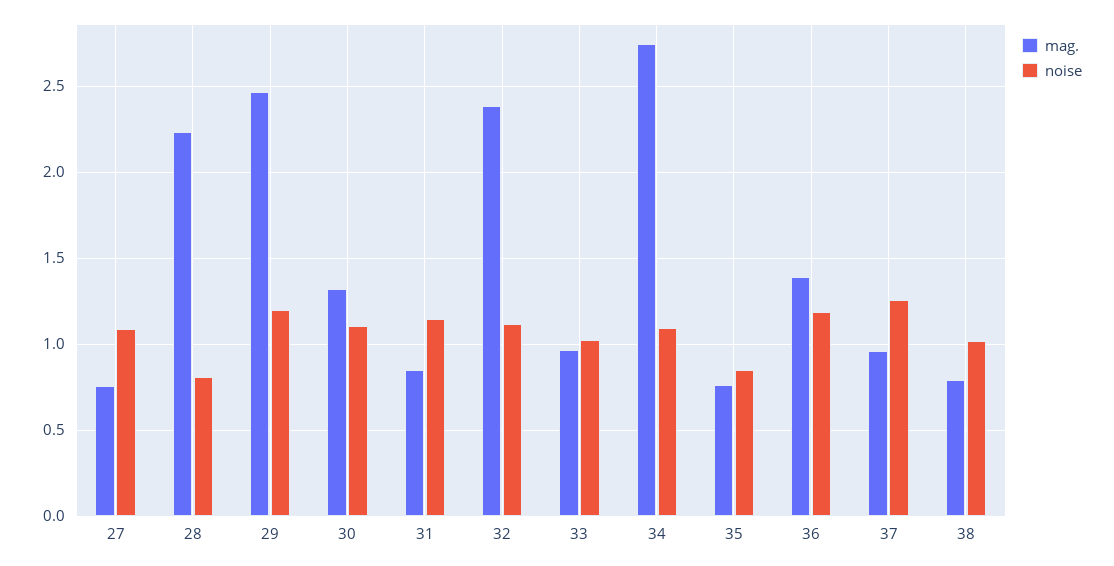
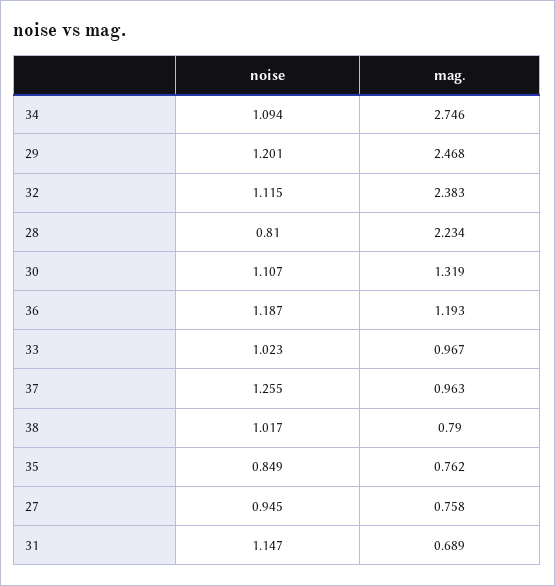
  {
    "mag.": {
      "27": 0.758,
      "28": 2.234,
      "29": 2.468,
      "30": 1.319,
-     "31": 0.85,
+     "31": 0.689,
      "32": 2.383,
      "33": 0.967,
      "34": 2.746,
      "35": 0.762,
-     "36": 1.4,
+     "36": 1.193,
      "37": 0.963,
      "38": 0.79
    },
    "noise": {
-     "27": 1.1,
+     "27": 0.945,
      "28": 0.81,
      "29": 1.201,
      "30": 1.107,
      "31": 1.147,
      "32": 1.115,
      "33": 1.023,
      "34": 1.094,
      "35": 0.849,
      "36": 1.187,
      "37": 1.255,
      "38": 1.017
    }
  }

